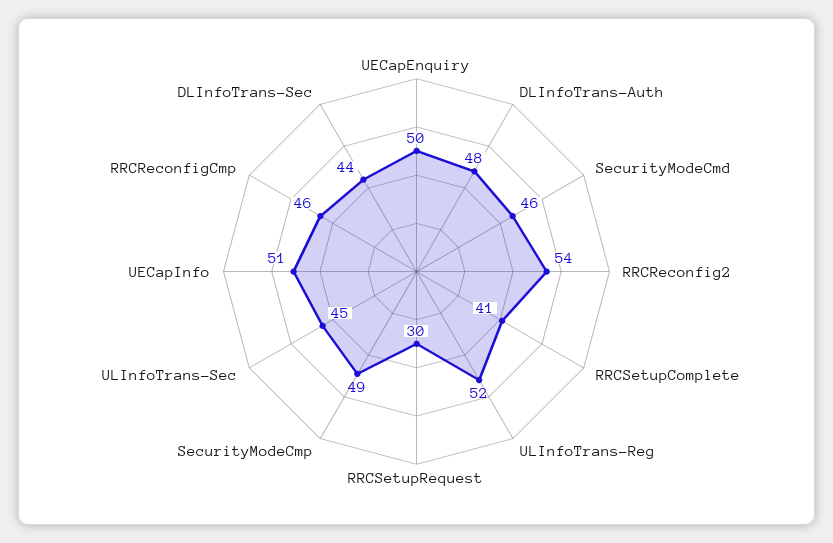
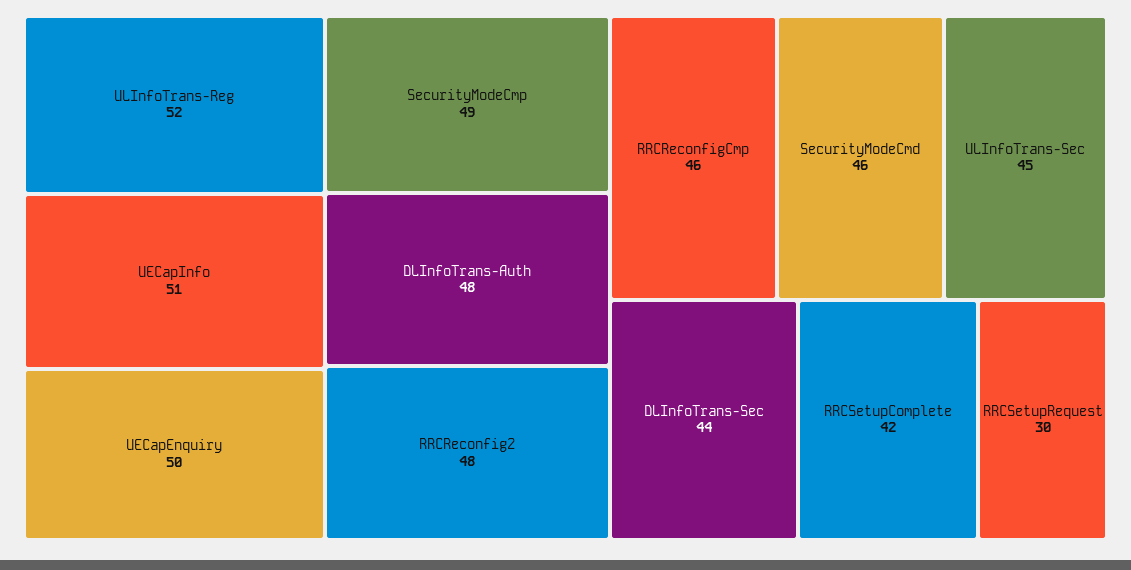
  {
    "UECapEnquiry": 50,
    "DLInfoTrans-Auth": 48,
    "SecurityModeCmd": 46,
-   "RRCReconfig2": 54,
+   "RRCReconfig2": 48,
-   "RRCSetupComplete": 41,
+   "RRCSetupComplete": 42,
    "ULInfoTrans-Reg": 52,
    "RRCSetupRequest": 30,
    "SecurityModeCmp": 49,
    "ULInfoTrans-Sec": 45,
    "UECapInfo": 51,
    "RRCReconfigCmp": 46,
    "DLInfoTrans-Sec": 44
  }

